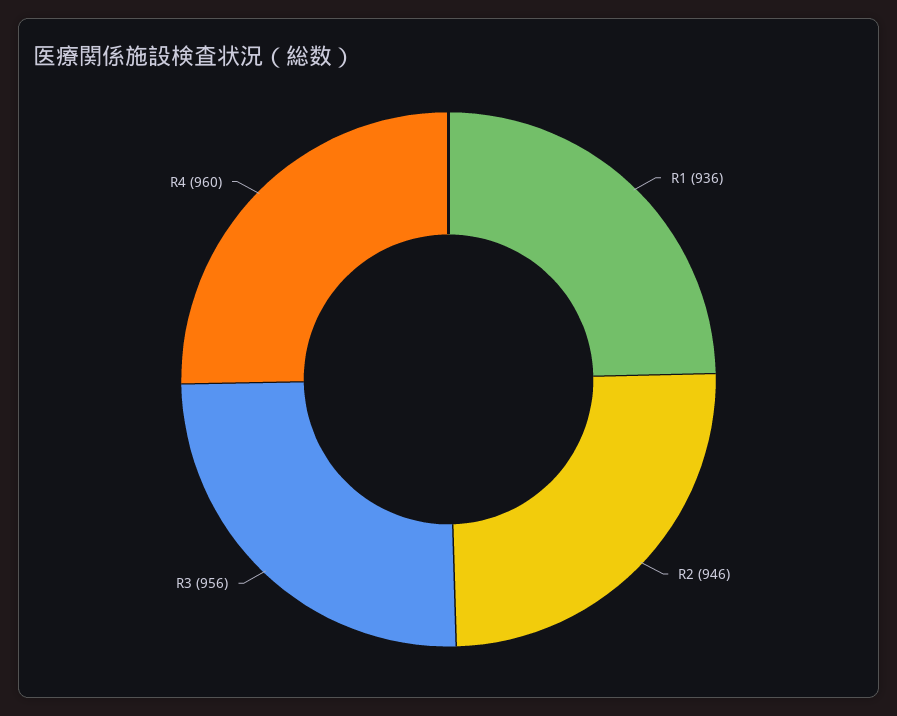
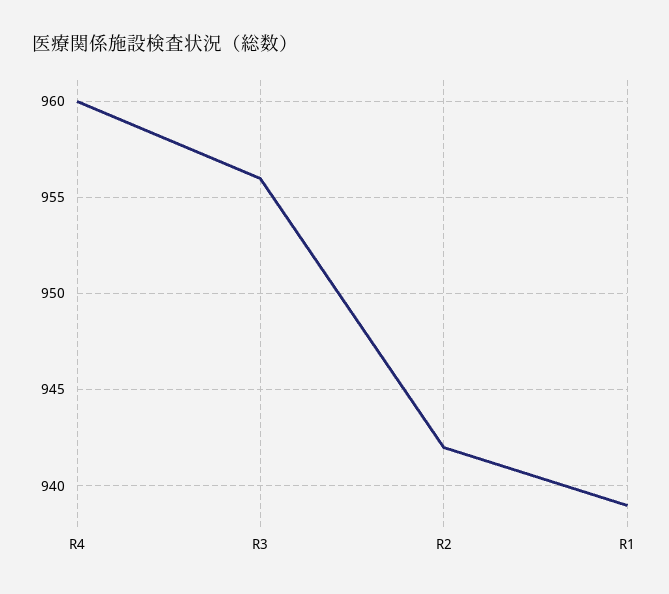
  {
-   "R1": 936,
+   "R1": 939,
-   "R2": 946,
+   "R2": 942,
    "R3": 956,
    "R4": 960
  }

